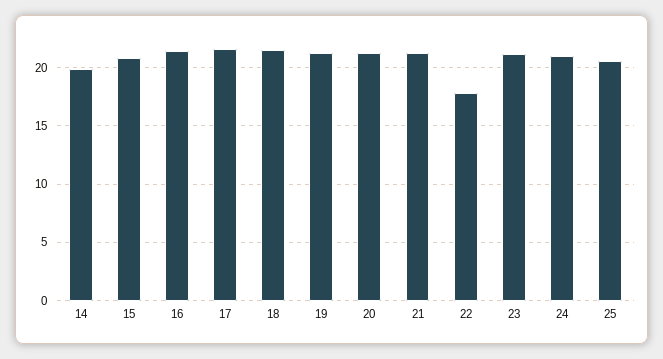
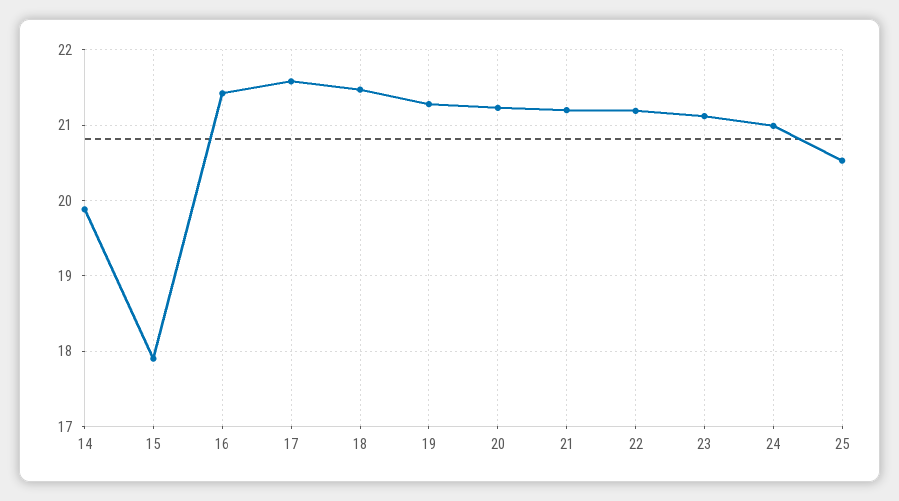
  {
    "14": 19.9,
-   "15": 21,
+   "15": 17.9,
    "16": 21.4,
    "17": 21.6,
    "18": 21.5,
    "19": 21.3,
    "20": 21.2,
    "21": 21.2,
-   "22": 18,
+   "22": 21.2,
    "23": 21.1,
    "24": 21,
    "25": 20.5
  }

